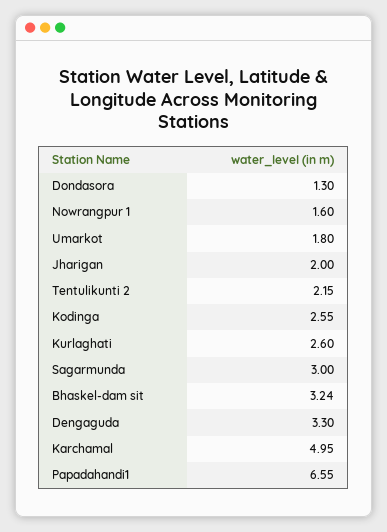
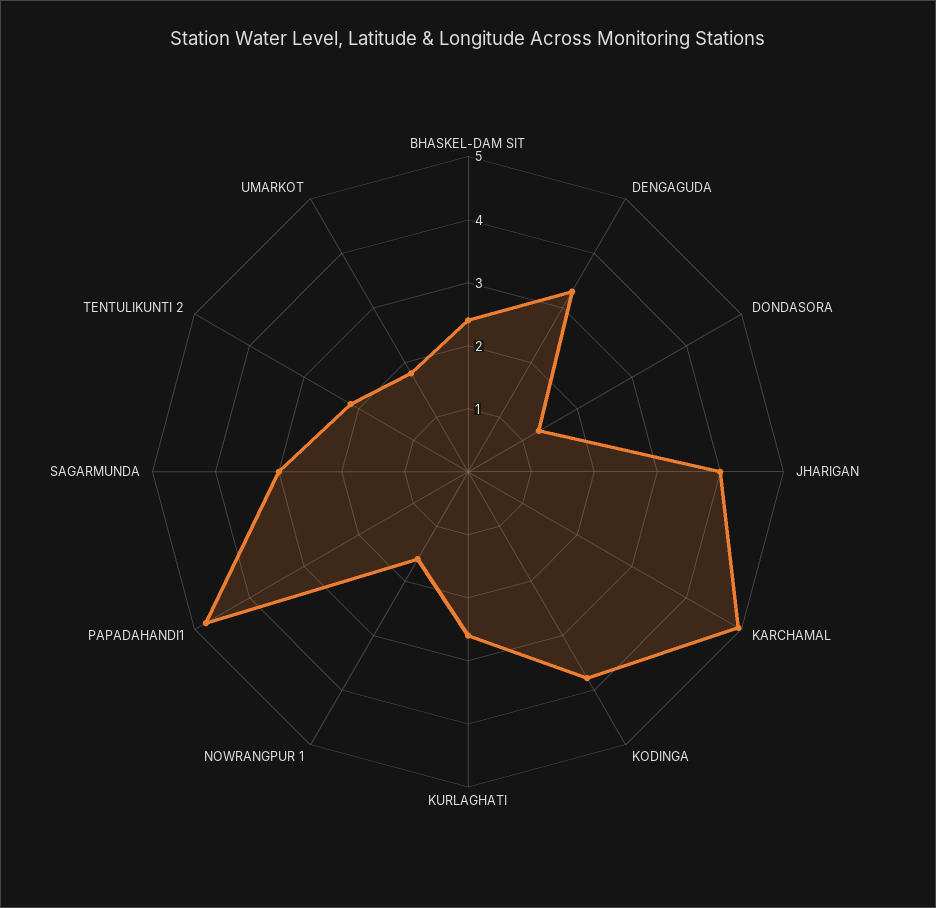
  {
    "Dondasora": 1.3,
    "Nowrangpur 1": 1.6,
    "Umarkot": 1.8,
-   "Jharigan": 2,
+   "Jharigan": 4,
    "Tentulikunti 2": 2.15,
-   "Kodinga": 2.55,
+   "Kodinga": 3.8,
    "Kurlaghati": 2.6,
    "Sagarmunda": 3,
-   "Bhaskel-dam sit": 3.24,
+   "Bhaskel-dam sit": 2.4,
    "Dengaguda": 3.3,
    "Karchamal": 4.95,
-   "Papadahandi1": 6.55
+   "Papadahandi1": 4.8
  }

